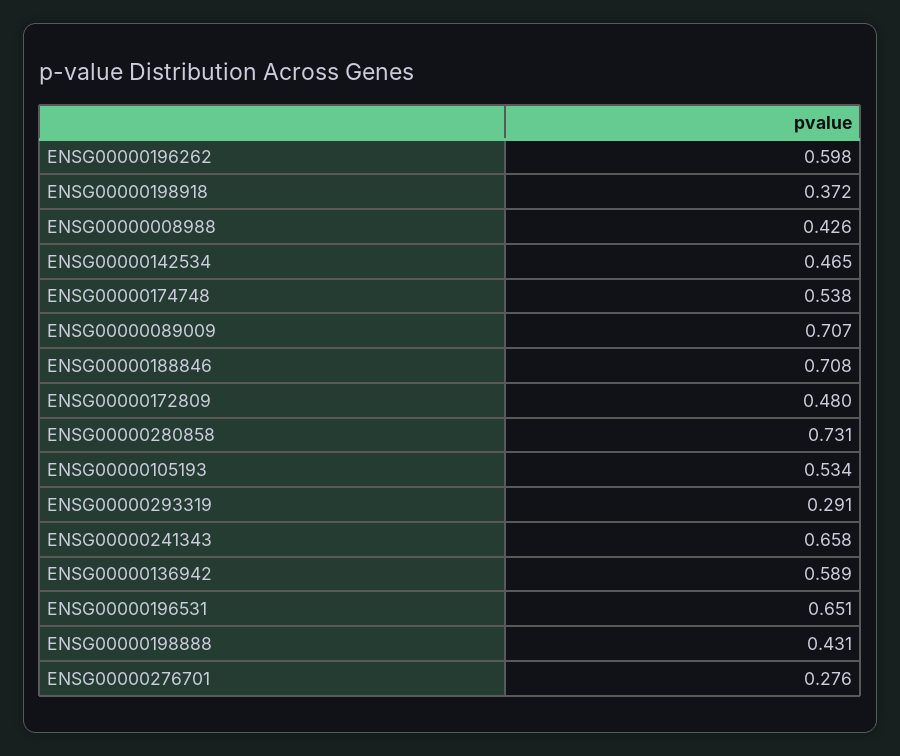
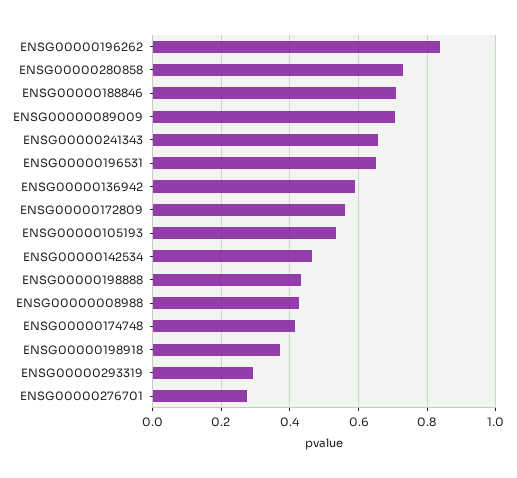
  {
-   "ENSG00000196262": 0.598,
+   "ENSG00000196262": 0.84,
    "ENSG00000198918": 0.372,
    "ENSG00000008988": 0.426,
    "ENSG00000142534": 0.465,
-   "ENSG00000174748": 0.538,
+   "ENSG00000174748": 0.42,
    "ENSG00000089009": 0.707,
    "ENSG00000188846": 0.708,
-   "ENSG00000172809": 0.48,
+   "ENSG00000172809": 0.56,
    "ENSG00000280858": 0.731,
    "ENSG00000105193": 0.534,
    "ENSG00000293319": 0.291,
    "ENSG00000241343": 0.658,
    "ENSG00000136942": 0.589,
    "ENSG00000196531": 0.651,
    "ENSG00000198888": 0.431,
    "ENSG00000276701": 0.276
  }

